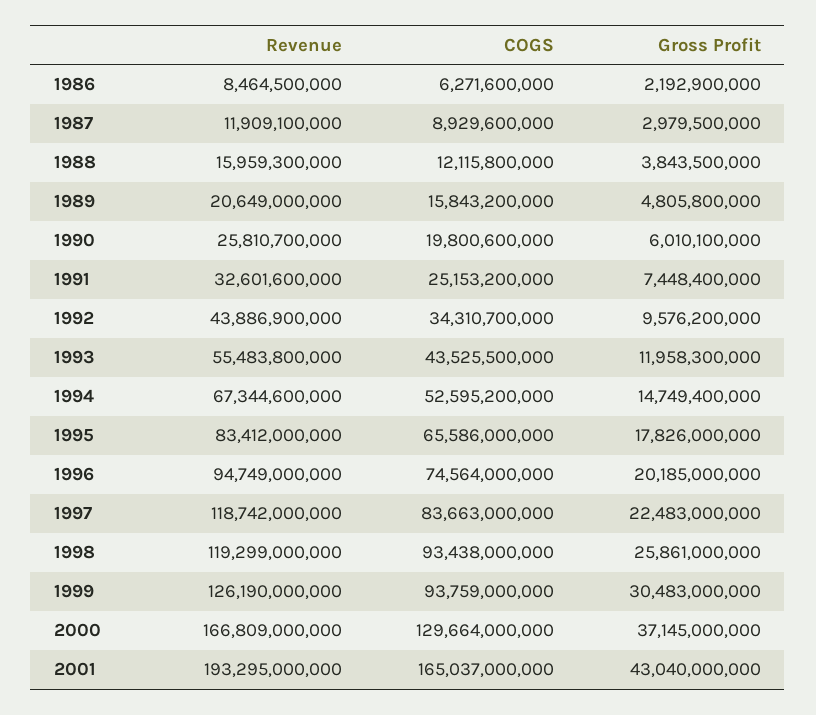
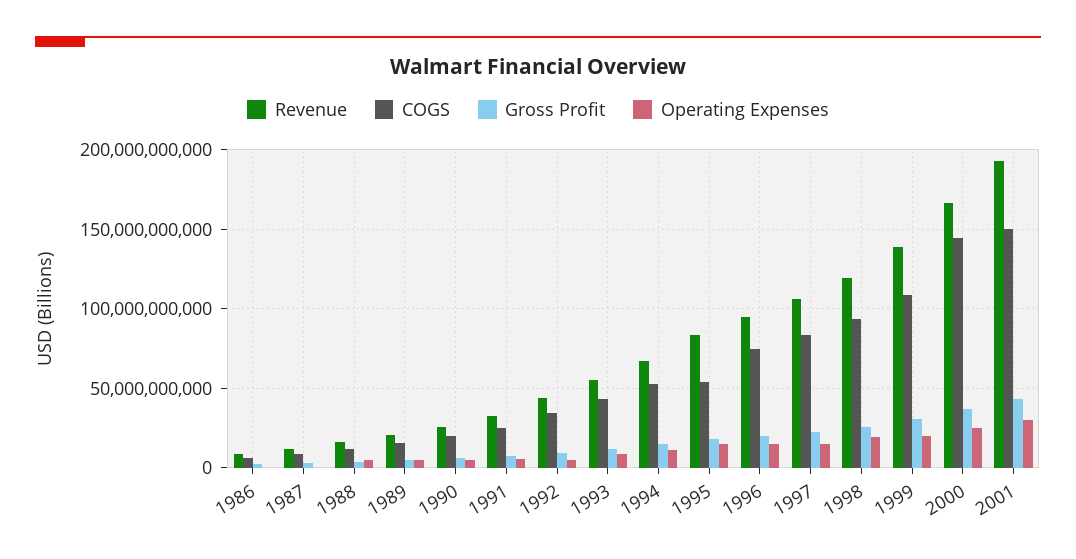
  {
    "Revenue": {
      "1986": 8464500000,
      "1987": 11909100000,
      "1988": 15959300000,
      "1989": 20649000000,
      "1990": 25810700000,
      "1991": 32601600000,
      "1992": 43886900000,
      "1993": 55483800000,
      "1994": 67344600000,
      "1995": 83412000000,
      "1996": 94749000000,
-     "1997": 118742000000,
+     "1997": 105000000000,
      "1998": 119299000000,
-     "1999": 126190000000,
+     "1999": 140000000000,
      "2000": 166809000000,
      "2001": 193295000000
    },
    "COGS": {
      "1986": 6271600000,
      "1987": 8929600000,
      "1988": 12115800000,
      "1989": 15843200000,
      "1990": 19800600000,
      "1991": 25153200000,
      "1992": 34310700000,
      "1993": 43525500000,
      "1994": 52595200000,
-     "1995": 65586000000,
+     "1995": 55000000000,
      "1996": 74564000000,
      "1997": 83663000000,
      "1998": 93438000000,
-     "1999": 93759000000,
+     "1999": 110000000000,
-     "2000": 129664000000,
+     "2000": 145000000000,
-     "2001": 165037000000
+     "2001": 150000000000
    },
    "Gross Profit": {
      "1986": 2192900000,
      "1987": 2979500000,
      "1988": 3843500000,
      "1989": 4805800000,
      "1990": 6010100000,
      "1991": 7448400000,
      "1992": 9576200000,
      "1993": 11958300000,
      "1994": 14749400000,
      "1995": 17826000000,
      "1996": 20185000000,
      "1997": 22483000000,
      "1998": 25861000000,
      "1999": 30483000000,
      "2000": 37145000000,
      "2001": 43040000000
-   }
+   },
+   "Operating Expenses": {
+     "1986": 0,
+     "1987": 0,
+     "1988": 5000000000,
+     "1989": 5000000000,
+     "1990": 5000000000,
+     "1991": 5000000000,
+     "1992": 5000000000,
+     "1993": 10000000000,
+     "1994": 10000000000,
+     "1995": 15000000000,
+     "1996": 15000000000,
+     "1997": 15000000000,
+     "1998": 20000000000,
+     "1999": 20000000000,
+     "2000": 25000000000,
+     "2001": 30000000000
+   }
  }

